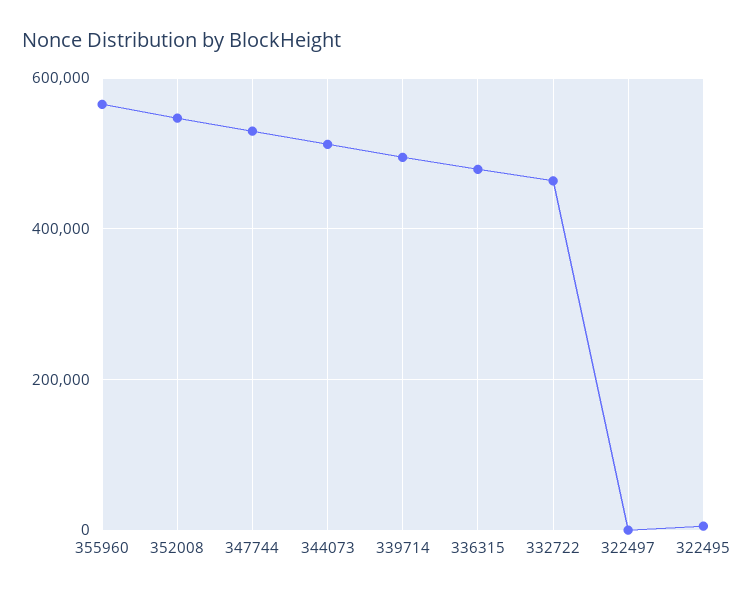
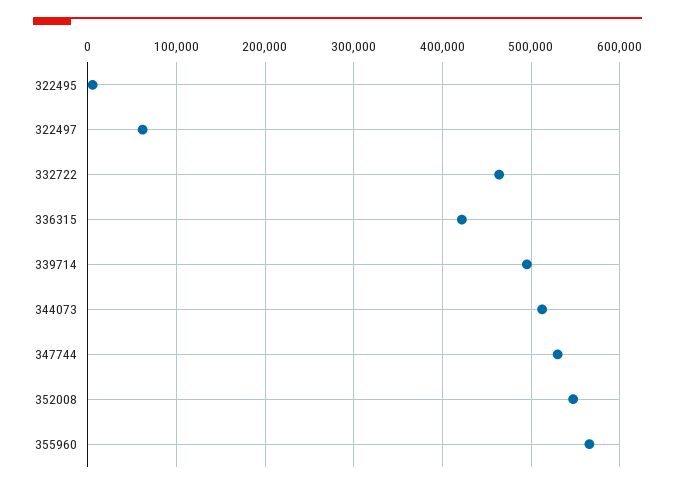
  {
    "355960": 570000,
    "352008": 550000,
    "347744": 530000,
    "344073": 510000,
    "339714": 490000,
-   "336315": 480000,
+   "336315": 420000,
    "332722": 460000,
-   "322497": 0,
+   "322497": 60000,
    "322495": 10000
  }

